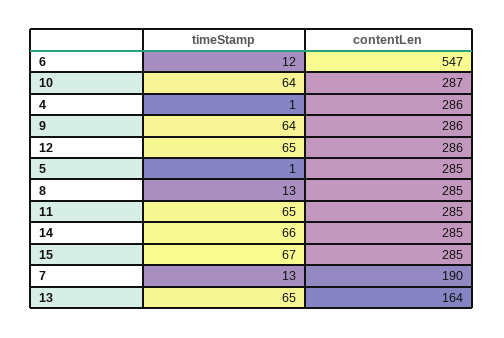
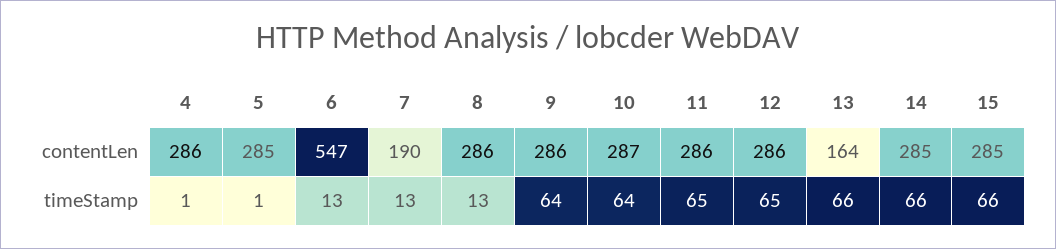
  {
    "timeStamp": {
-     "6": 12,
+     "6": 13,
      "10": 64,
      "4": 1,
      "9": 64,
      "12": 65,
      "5": 1,
      "8": 13,
      "11": 65,
      "14": 66,
-     "15": 67,
+     "15": 66,
      "7": 13,
-     "13": 65
+     "13": 66
    },
    "contentLen": {
      "6": 547,
      "10": 287,
      "4": 286,
      "9": 286,
      "12": 286,
      "5": 285,
-     "8": 285,
+     "8": 286,
-     "11": 285,
+     "11": 286,
      "14": 285,
      "15": 285,
      "7": 190,
      "13": 164
    }
  }

